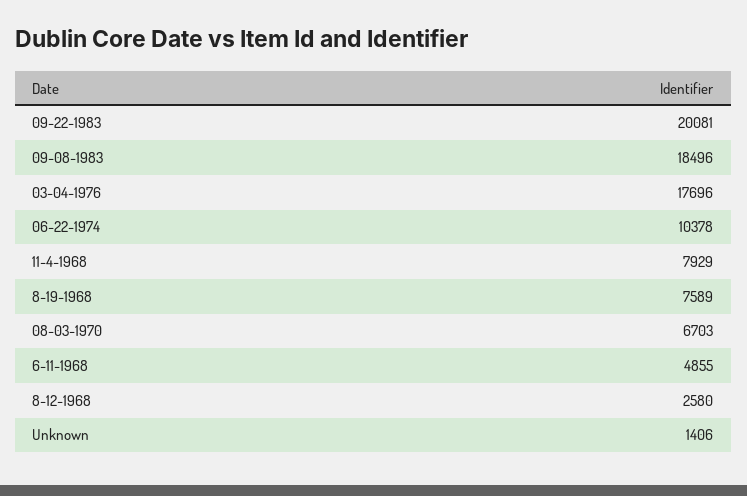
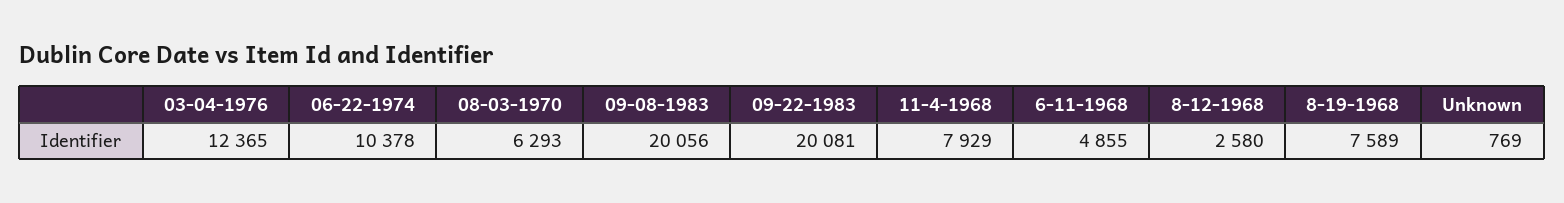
  {
    "09-22-1983": 20081,
-   "09-08-1983": 18496,
+   "09-08-1983": 20056,
-   "03-04-1976": 17696,
+   "03-04-1976": 12365,
    "06-22-1974": 10378,
    "11-4-1968": 7929,
    "8-19-1968": 7589,
-   "08-03-1970": 6703,
+   "08-03-1970": 6293,
    "6-11-1968": 4855,
    "8-12-1968": 2580,
-   "Unknown": 1406
+   "Unknown": 769
  }

